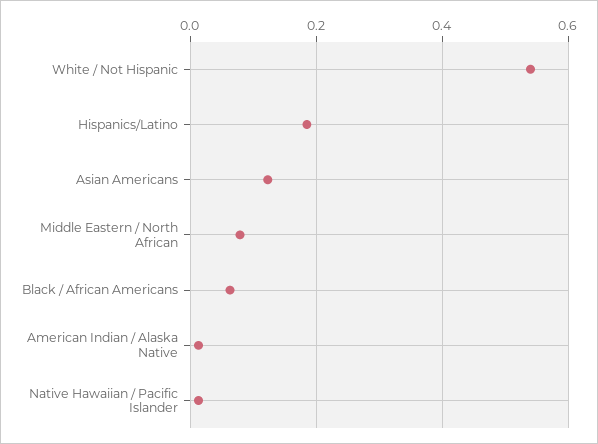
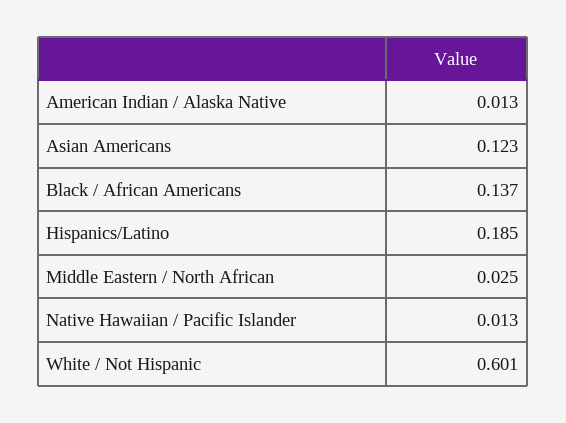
  {
-   "White / Not Hispanic": 0.54,
+   "White / Not Hispanic": 0.601,
    "Hispanics/Latino": 0.185,
    "Asian Americans": 0.123,
-   "Middle Eastern / North African": 0.08,
+   "Middle Eastern / North African": 0.025,
-   "Black / African Americans": 0.06,
+   "Black / African Americans": 0.137,
    "American Indian / Alaska Native": 0.013,
    "Native Hawaiian / Pacific Islander": 0.013
  }

